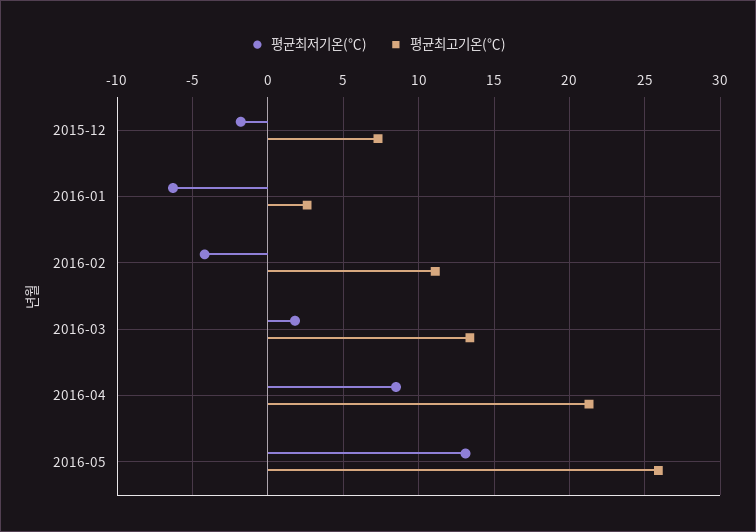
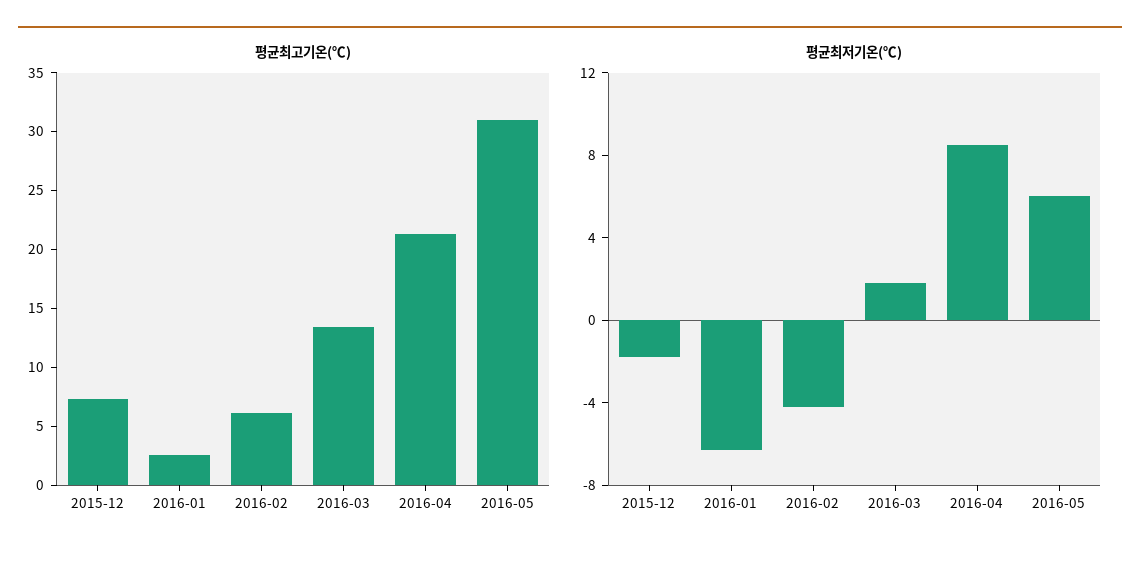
  {
    "평균최저기온(℃)": {
      "2015-12": -2,
      "2016-01": -6.5,
      "2016-02": -4,
      "2016-03": 2,
      "2016-04": 8.5,
-     "2016-05": 13
+     "2016-05": 6
    },
    "평균최고기온(℃)": {
      "2015-12": 7.5,
      "2016-01": 2.5,
-     "2016-02": 11,
+     "2016-02": 6,
      "2016-03": 13.5,
      "2016-04": 21.5,
-     "2016-05": 26
+     "2016-05": 31
    }
  }

